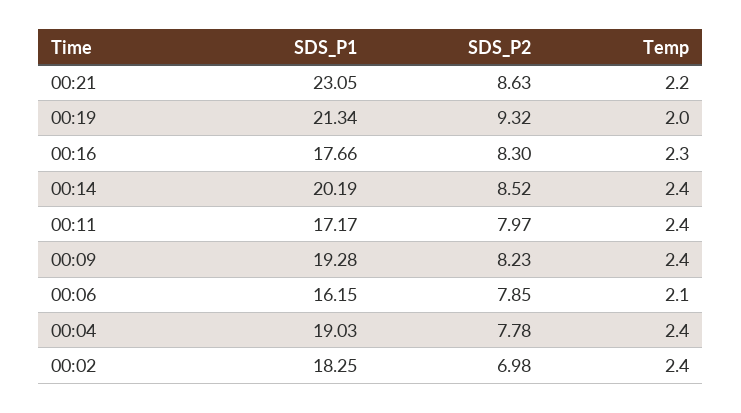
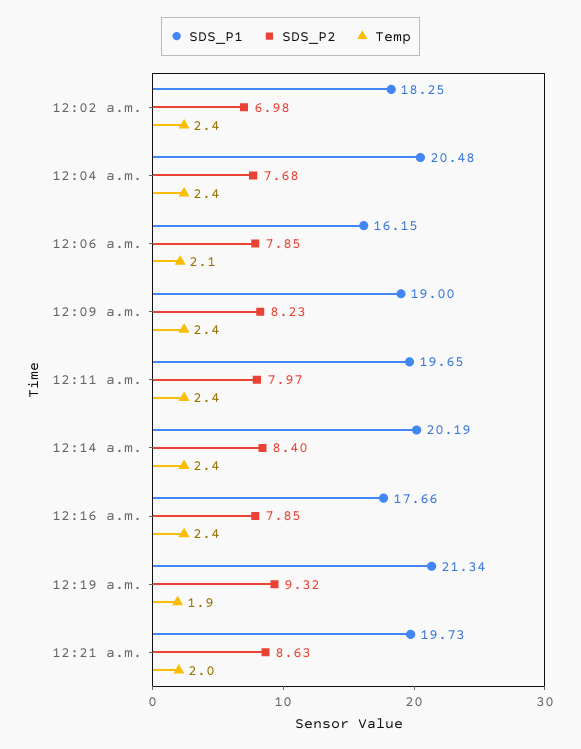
  {
    "SDS_P1": {
-     "00:21": 23.05,
+     "00:21": 19.73,
      "00:19": 21.34,
      "00:16": 17.66,
      "00:14": 20.19,
-     "00:11": 17.17,
+     "00:11": 19.65,
-     "00:09": 19.28,
+     "00:09": 19,
      "00:06": 16.15,
-     "00:04": 19.03,
+     "00:04": 20.48,
      "00:02": 18.25
    },
    "SDS_P2": {
      "00:21": 8.63,
      "00:19": 9.32,
-     "00:16": 8.3,
+     "00:16": 7.85,
-     "00:14": 8.52,
+     "00:14": 8.4,
      "00:11": 7.97,
      "00:09": 8.23,
      "00:06": 7.85,
-     "00:04": 7.78,
+     "00:04": 7.68,
      "00:02": 6.98
    },
    "Temp": {
-     "00:21": 2.2,
+     "00:21": 2,
-     "00:19": 2,
+     "00:19": 1.9,
-     "00:16": 2.3,
+     "00:16": 2.4,
      "00:14": 2.4,
      "00:11": 2.4,
      "00:09": 2.4,
      "00:06": 2.1,
      "00:04": 2.4,
      "00:02": 2.4
    }
  }

